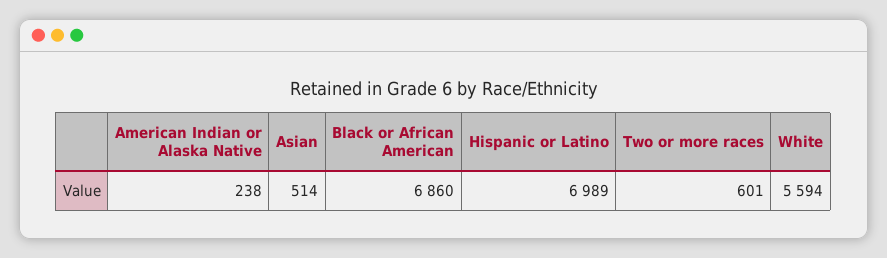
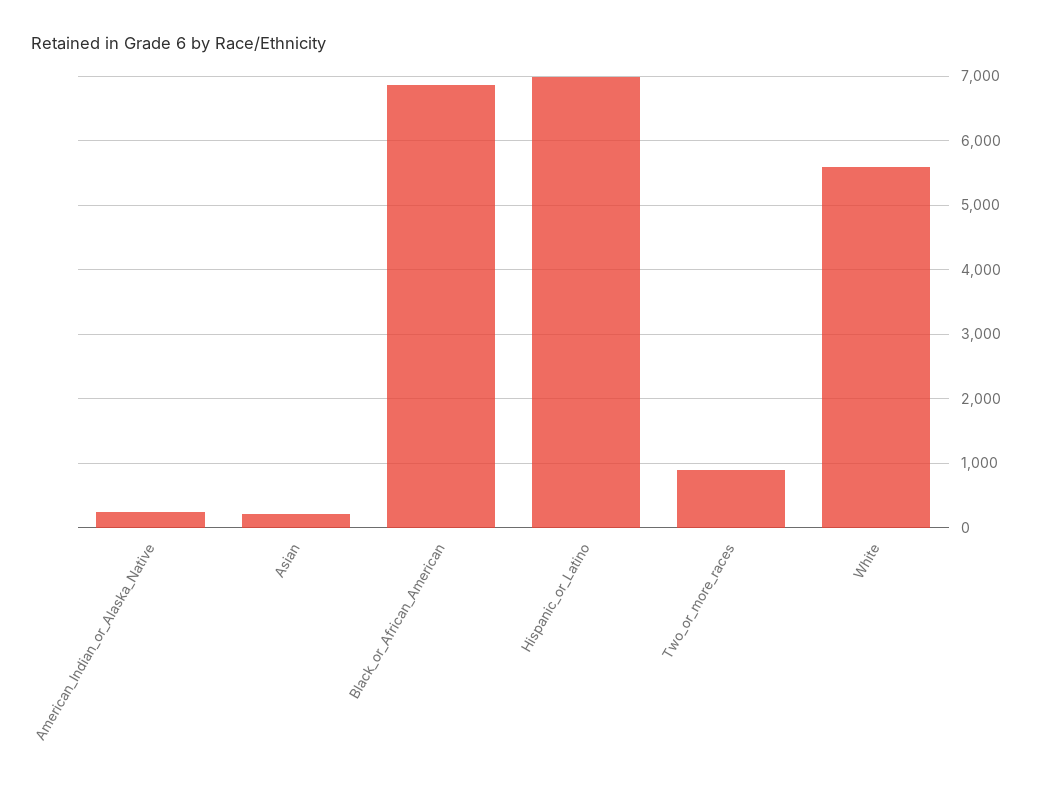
  {
    "American Indian or Alaska Native": 238,
-   "Asian": 514,
+   "Asian": 200,
    "Black or African American": 6860,
    "Hispanic or Latino": 6989,
-   "Two or more races": 601,
+   "Two or more races": 900,
    "White": 5594
  }

